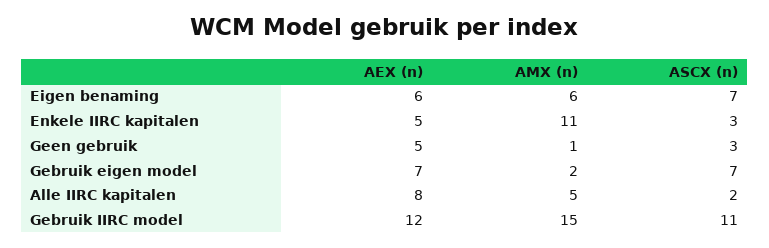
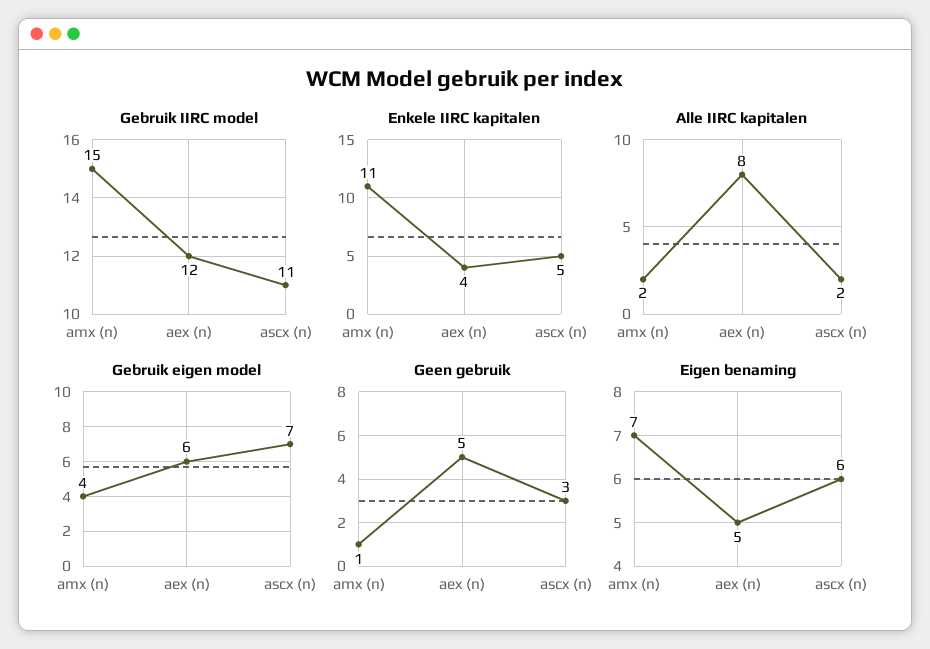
  {
    "Eigen benaming": {
-     "AEX (n)": 6,
+     "AEX (n)": 5,
-     "AMX (n)": 6,
+     "AMX (n)": 7,
-     "ASCX (n)": 7
+     "ASCX (n)": 6
    },
    "Enkele IIRC kapitalen": {
-     "AEX (n)": 5,
+     "AEX (n)": 4,
      "AMX (n)": 11,
-     "ASCX (n)": 3
+     "ASCX (n)": 5
    },
    "Geen gebruik": {
      "AEX (n)": 5,
      "AMX (n)": 1,
      "ASCX (n)": 3
    },
    "Gebruik eigen model": {
-     "AEX (n)": 7,
+     "AEX (n)": 6,
-     "AMX (n)": 2,
+     "AMX (n)": 4,
      "ASCX (n)": 7
    },
    "Alle IIRC kapitalen": {
      "AEX (n)": 8,
-     "AMX (n)": 5,
+     "AMX (n)": 2,
      "ASCX (n)": 2
    },
    "Gebruik IIRC model": {
      "AEX (n)": 12,
      "AMX (n)": 15,
      "ASCX (n)": 11
    }
  }

